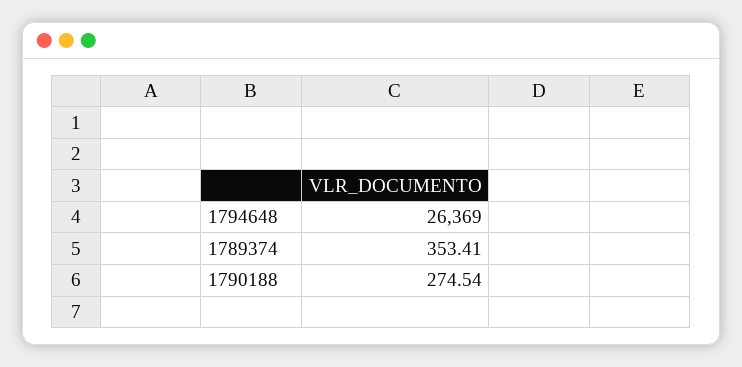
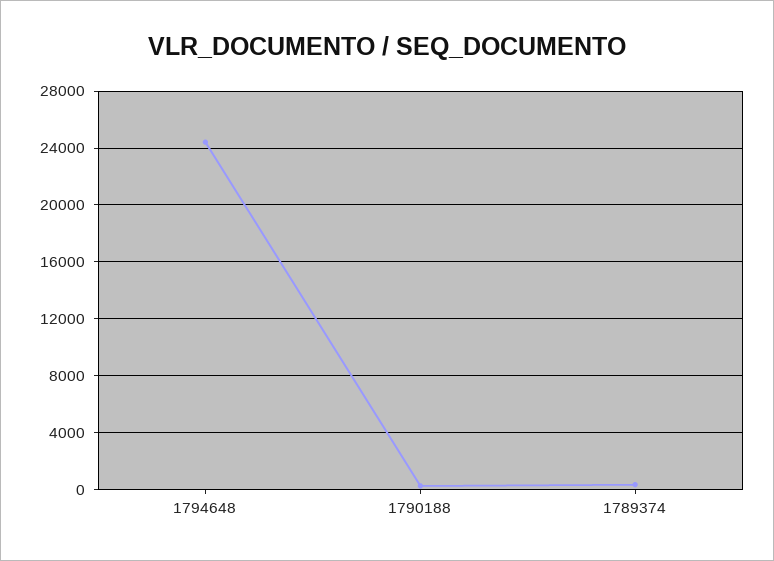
  {
-   "1794648": 26369,
+   "1794648": 24500,
    "1789374": 353.41,
    "1790188": 274.54
  }

